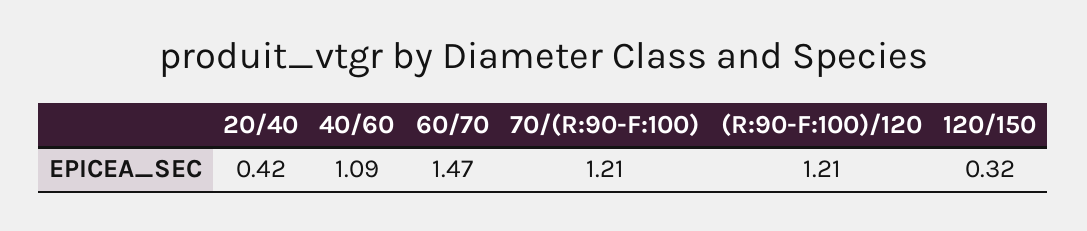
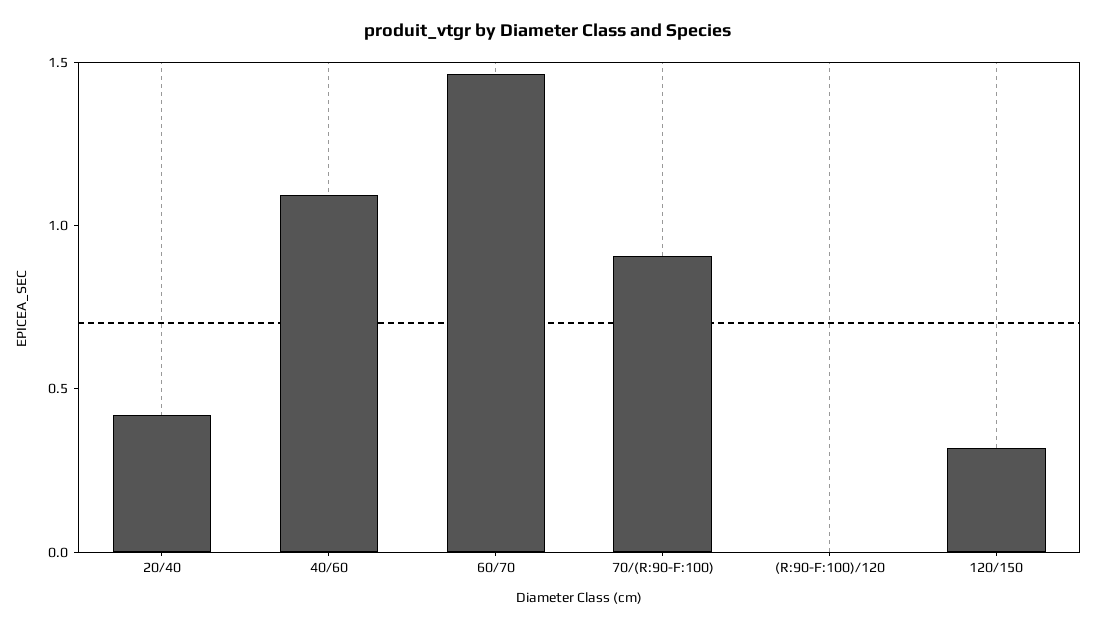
  {
    "20/40": 0.42,
    "40/60": 1.09,
    "60/70": 1.47,
-   "70/(R:90-F:100)": 1.21,
+   "70/(R:90-F:100)": 0.9,
-   "(R:90-F:100)/120": 1.21,
+   "(R:90-F:100)/120": 0,
    "120/150": 0.32
  }

